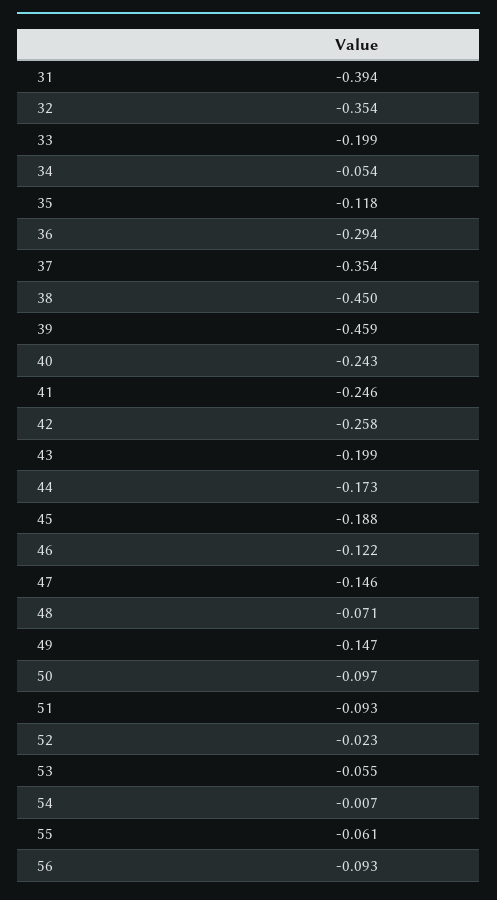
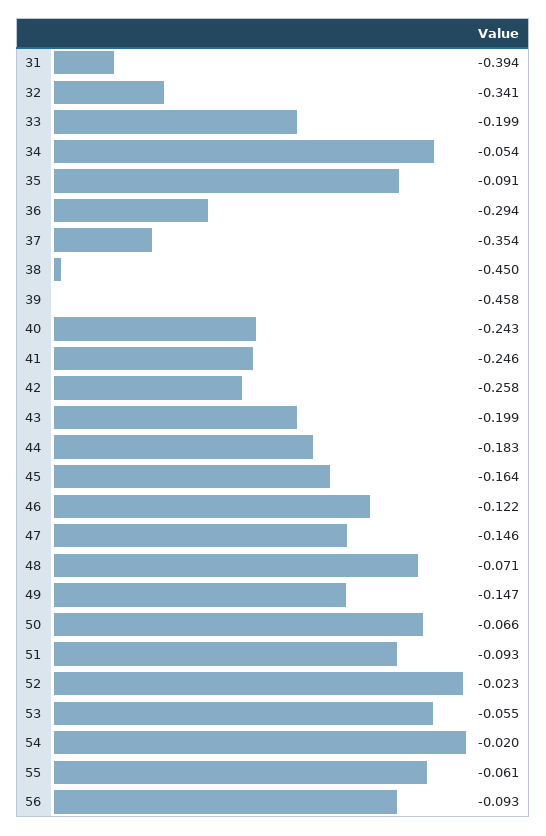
  {
    "31": -0.394,
-   "32": -0.354,
+   "32": -0.341,
    "33": -0.199,
    "34": -0.054,
-   "35": -0.118,
+   "35": -0.091,
    "36": -0.294,
    "37": -0.354,
    "38": -0.45,
-   "39": -0.459,
+   "39": -0.458,
    "40": -0.243,
    "41": -0.246,
    "42": -0.258,
    "43": -0.199,
-   "44": -0.173,
+   "44": -0.183,
-   "45": -0.188,
+   "45": -0.164,
    "46": -0.122,
    "47": -0.146,
    "48": -0.071,
    "49": -0.147,
-   "50": -0.097,
+   "50": -0.066,
    "51": -0.093,
    "52": -0.023,
    "53": -0.055,
-   "54": -0.007,
+   "54": -0.02,
    "55": -0.061,
    "56": -0.093
  }

